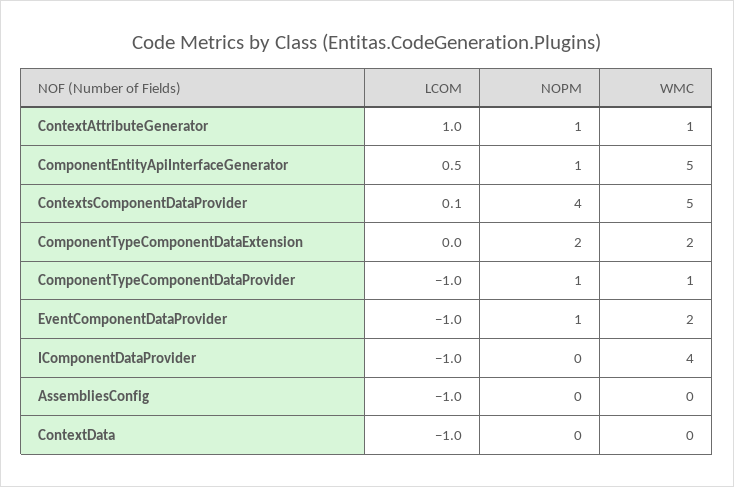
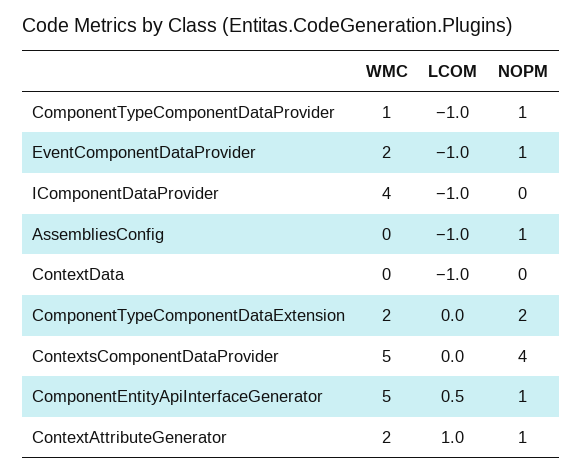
  {
    "LCOM": {
      "ContextAttributeGenerator": 1,
      "ComponentEntityApiInterfaceGenerator": 0.5,
-     "ContextsComponentDataProvider": 0.1,
+     "ContextsComponentDataProvider": 0,
      "ComponentTypeComponentDataExtension": 0,
      "ComponentTypeComponentDataProvider": -1,
      "EventComponentDataProvider": -1,
      "IComponentDataProvider": -1,
      "AssembliesConfig": -1,
      "ContextData": -1
    },
    "NOPM": {
      "ContextAttributeGenerator": 1,
      "ComponentEntityApiInterfaceGenerator": 1,
      "ContextsComponentDataProvider": 4,
      "ComponentTypeComponentDataExtension": 2,
      "ComponentTypeComponentDataProvider": 1,
      "EventComponentDataProvider": 1,
      "IComponentDataProvider": 0,
-     "AssembliesConfig": 0,
+     "AssembliesConfig": 1,
      "ContextData": 0
    },
    "WMC": {
-     "ContextAttributeGenerator": 1,
+     "ContextAttributeGenerator": 2,
      "ComponentEntityApiInterfaceGenerator": 5,
      "ContextsComponentDataProvider": 5,
      "ComponentTypeComponentDataExtension": 2,
      "ComponentTypeComponentDataProvider": 1,
      "EventComponentDataProvider": 2,
      "IComponentDataProvider": 4,
      "AssembliesConfig": 0,
      "ContextData": 0
    }
  }

